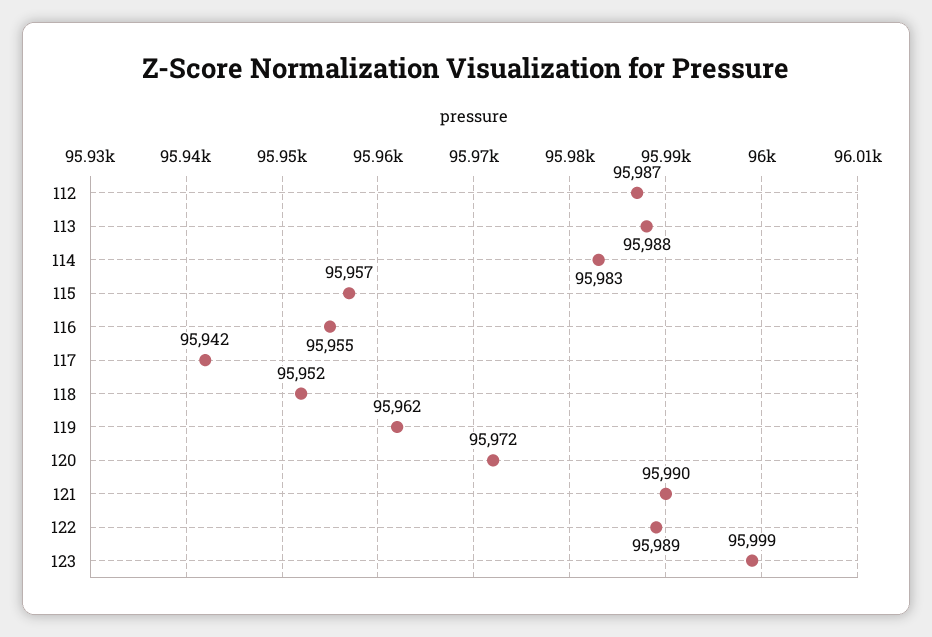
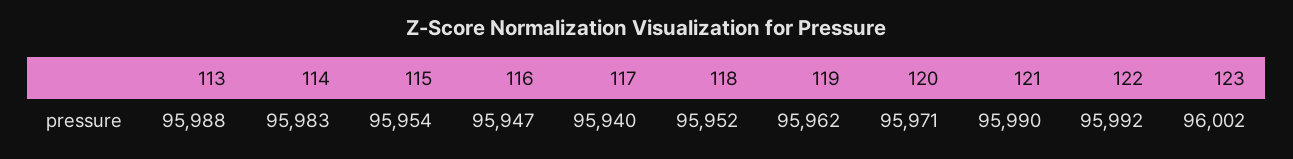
  {
-   "112": 95987,
    "113": 95988,
    "114": 95983,
-   "115": 95957,
+   "115": 95954,
-   "116": 95955,
+   "116": 95947,
-   "117": 95942,
+   "117": 95940,
    "118": 95952,
    "119": 95962,
-   "120": 95972,
+   "120": 95971,
    "121": 95990,
-   "122": 95989,
+   "122": 95992,
-   "123": 95999
+   "123": 96002
  }

